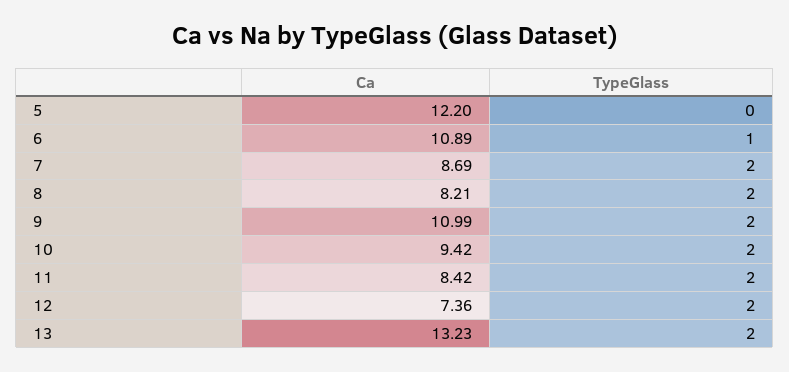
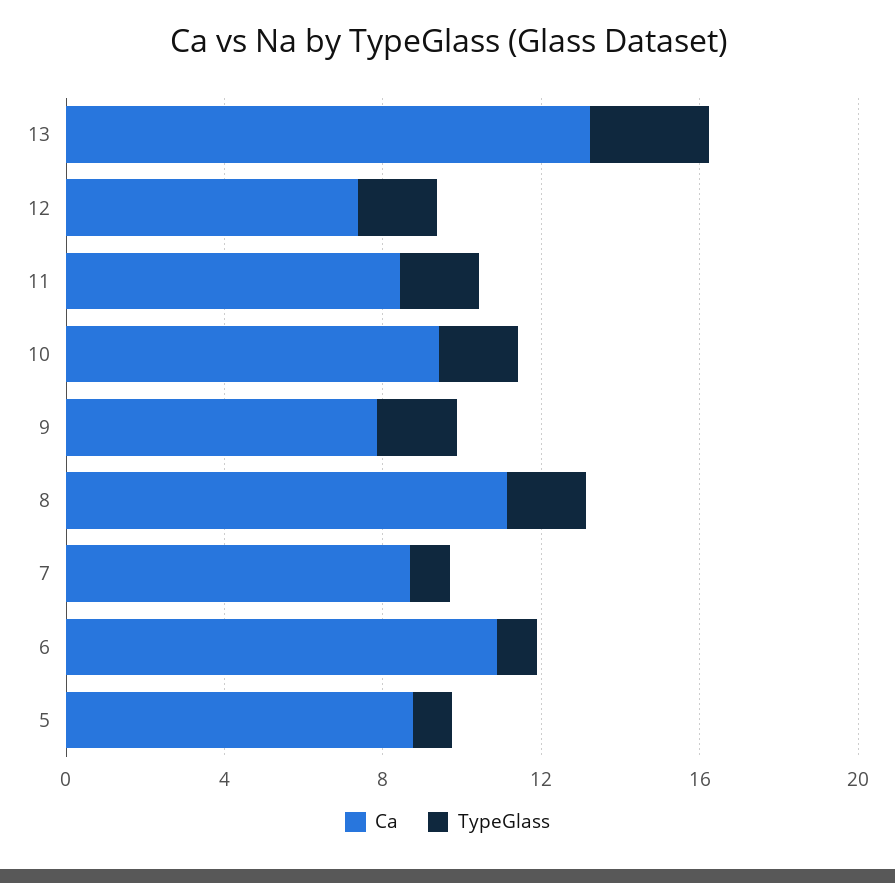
  {
    "Ca": {
-     "5": 12.2,
+     "5": 9,
      "6": 10.89,
      "7": 8.69,
-     "8": 8.21,
+     "8": 11,
-     "9": 10.99,
+     "9": 8,
      "10": 9.42,
      "11": 8.42,
      "12": 7.36,
      "13": 13.23
    },
    "TypeGlass": {
-     "5": 0,
+     "5": 1,
      "6": 1,
-     "7": 2,
+     "7": 1,
      "8": 2,
      "9": 2,
      "10": 2,
      "11": 2,
      "12": 2,
-     "13": 2
+     "13": 3
    }
  }

